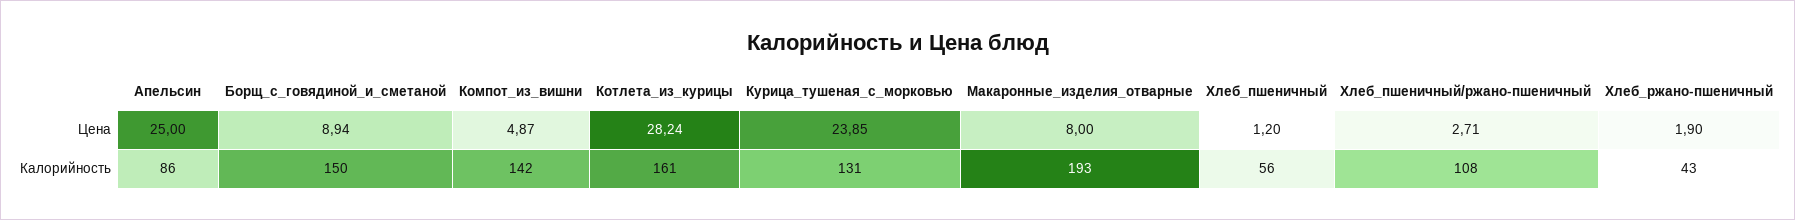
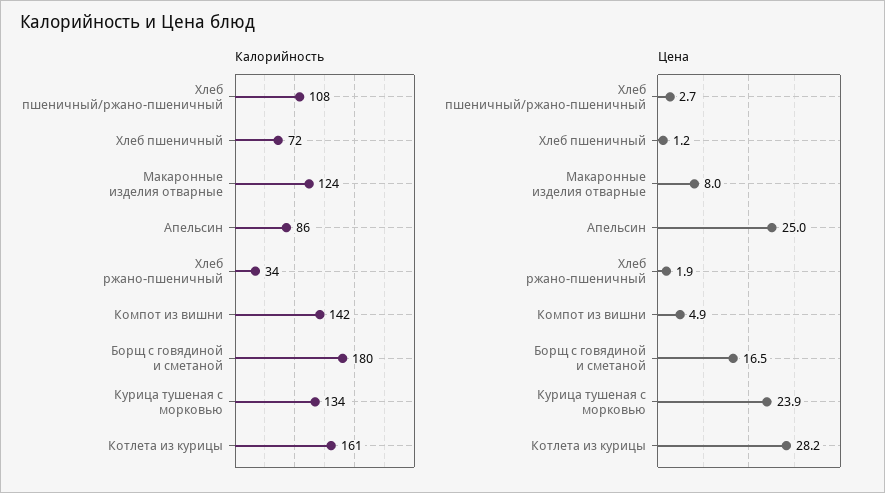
  {
    "Цена": {
      "Апельсин": 25,
-     "Борщ_с_говядиной_и_сметаной": 8.94,
+     "Борщ_с_говядиной_и_сметаной": 16.5,
      "Компот_из_вишни": 4.87,
      "Котлета_из_курицы": 28.24,
      "Курица_тушеная_с_морковью": 23.85,
      "Макаронные_изделия_отварные": 8,
      "Хлеб_пшеничный": 1.2,
      "Хлеб_пшеничный/ржано-пшеничный": 2.71,
      "Хлеб_ржано-пшеничный": 1.9
    },
    "Калорийность": {
      "Апельсин": 86,
-     "Борщ_с_говядиной_и_сметаной": 150,
+     "Борщ_с_говядиной_и_сметаной": 180,
      "Компот_из_вишни": 142,
      "Котлета_из_курицы": 161,
-     "Курица_тушеная_с_морковью": 131,
+     "Курица_тушеная_с_морковью": 134,
-     "Макаронные_изделия_отварные": 193,
+     "Макаронные_изделия_отварные": 124,
-     "Хлеб_пшеничный": 56,
+     "Хлеб_пшеничный": 72,
      "Хлеб_пшеничный/ржано-пшеничный": 108,
-     "Хлеб_ржано-пшеничный": 43
+     "Хлеб_ржано-пшеничный": 34
    }
  }

